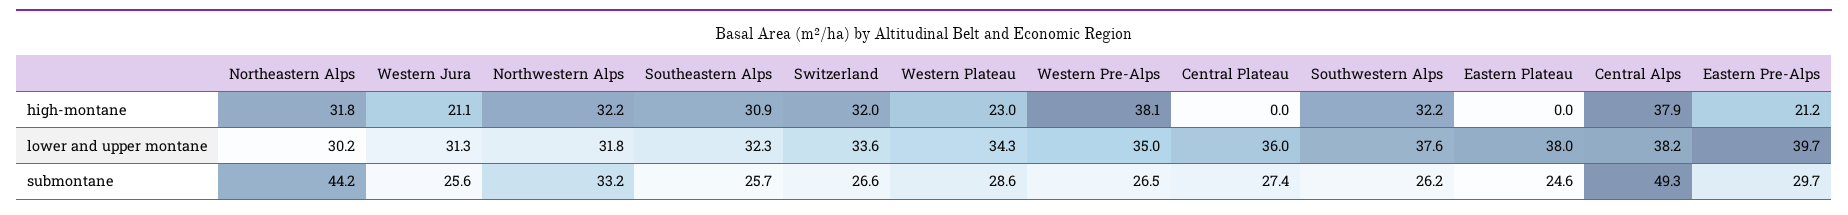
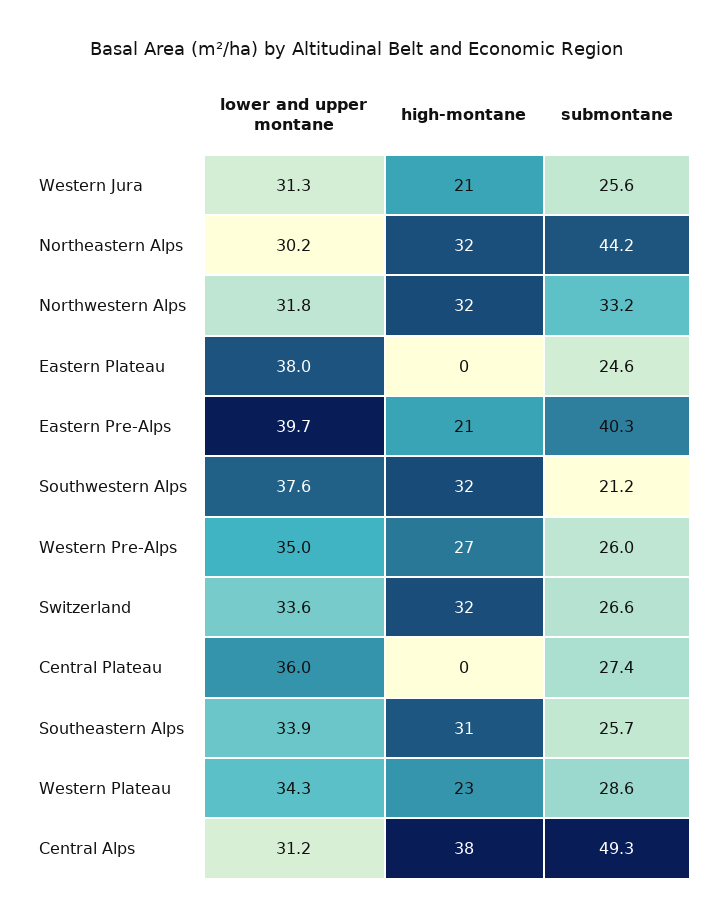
  {
    "Northeastern Alps": {
      "high-montane": 31.8,
      "lower and upper montane": 30.2,
      "submontane": 44.2
    },
    "Western Jura": {
      "high-montane": 21.1,
      "lower and upper montane": 31.3,
      "submontane": 25.6
    },
    "Northwestern Alps": {
      "high-montane": 32.2,
      "lower and upper montane": 31.8,
      "submontane": 33.2
    },
    "Southeastern Alps": {
      "high-montane": 30.9,
-     "lower and upper montane": 32.3,
+     "lower and upper montane": 33.9,
      "submontane": 25.7
    },
    "Switzerland": {
      "high-montane": 32,
      "lower and upper montane": 33.6,
      "submontane": 26.6
    },
    "Western Plateau": {
      "high-montane": 23,
      "lower and upper montane": 34.3,
      "submontane": 28.6
    },
    "Western Pre-Alps": {
-     "high-montane": 38.1,
+     "high-montane": 27,
      "lower and upper montane": 35,
-     "submontane": 26.5
+     "submontane": 26
    },
    "Central Plateau": {
      "high-montane": 0,
      "lower and upper montane": 36,
      "submontane": 27.4
    },
    "Southwestern Alps": {
      "high-montane": 32.2,
      "lower and upper montane": 37.6,
-     "submontane": 26.2
+     "submontane": 21.2
    },
    "Eastern Plateau": {
      "high-montane": 0,
      "lower and upper montane": 38,
      "submontane": 24.6
    },
    "Central Alps": {
      "high-montane": 37.9,
-     "lower and upper montane": 38.2,
+     "lower and upper montane": 31.2,
      "submontane": 49.3
    },
    "Eastern Pre-Alps": {
      "high-montane": 21.2,
      "lower and upper montane": 39.7,
-     "submontane": 29.7
+     "submontane": 40.3
    }
  }

